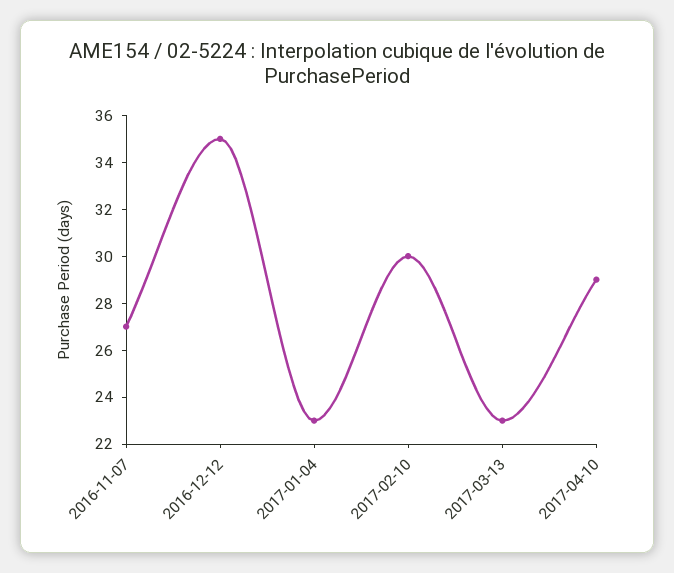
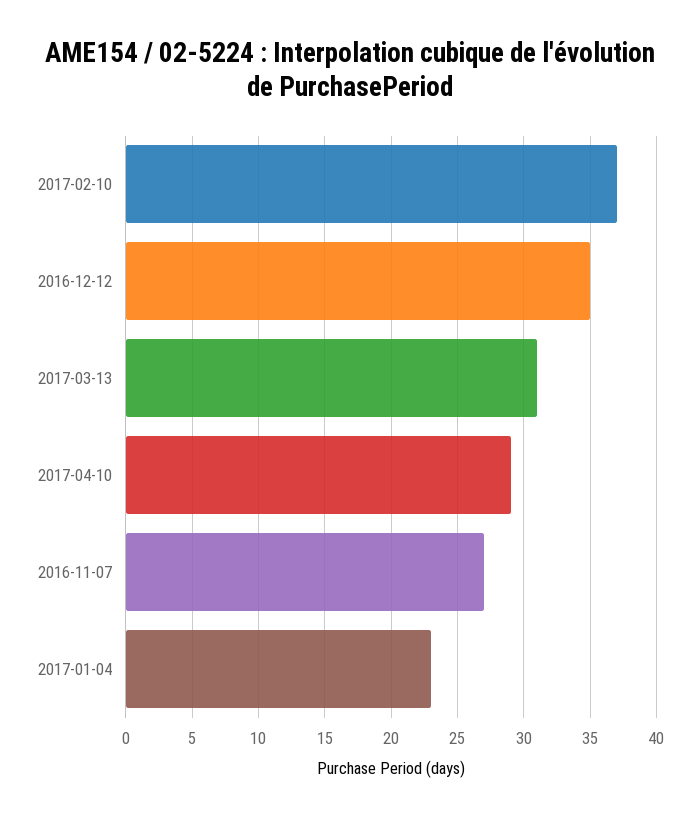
  {
    "2016-11-07": 27,
    "2016-12-12": 35,
    "2017-01-04": 23,
-   "2017-02-10": 30,
+   "2017-02-10": 37,
-   "2017-03-13": 23,
+   "2017-03-13": 31,
    "2017-04-10": 29
  }

